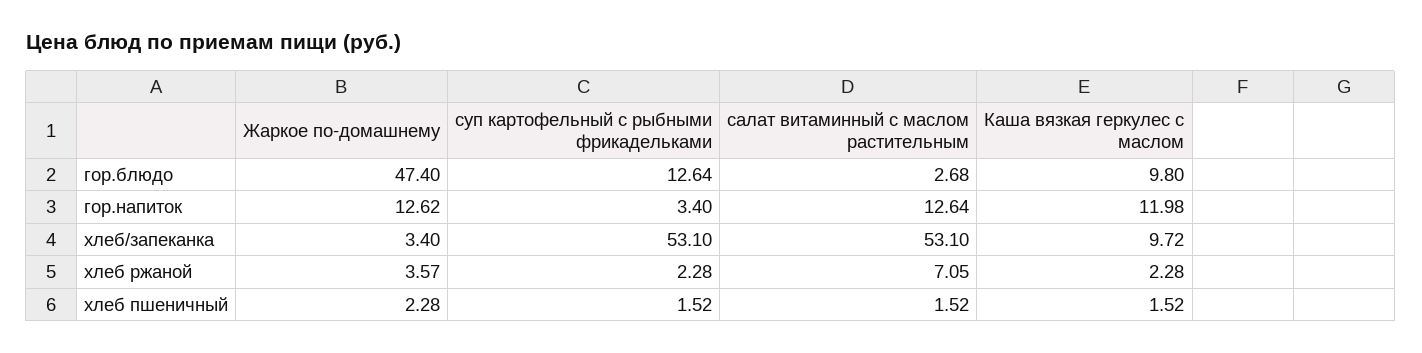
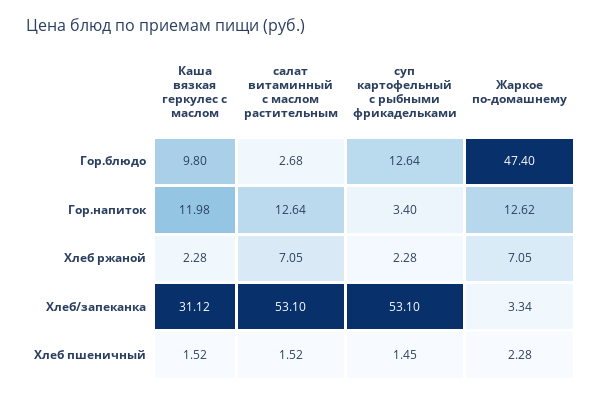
  {
    "Жаркое по-домашнему": {
      "гор.блюдо": 47.4,
      "гор.напиток": 12.62,
-     "хлеб/запеканка": 3.4,
+     "хлеб/запеканка": 3.34,
-     "хлеб ржаной": 3.57,
+     "хлеб ржаной": 7.05,
      "хлеб пшеничный": 2.28
    },
    "суп картофельный с рыбными фрикадельками": {
      "гор.блюдо": 12.64,
      "гор.напиток": 3.4,
      "хлеб/запеканка": 53.1,
      "хлеб ржаной": 2.28,
-     "хлеб пшеничный": 1.52
+     "хлеб пшеничный": 1.45
    },
    "салат витаминный с маслом растительным": {
      "гор.блюдо": 2.68,
      "гор.напиток": 12.64,
      "хлеб/запеканка": 53.1,
      "хлеб ржаной": 7.05,
      "хлеб пшеничный": 1.52
    },
    "Каша вязкая геркулес с маслом": {
      "гор.блюдо": 9.8,
      "гор.напиток": 11.98,
-     "хлеб/запеканка": 9.72,
+     "хлеб/запеканка": 31.12,
      "хлеб ржаной": 2.28,
      "хлеб пшеничный": 1.52
    }
  }

